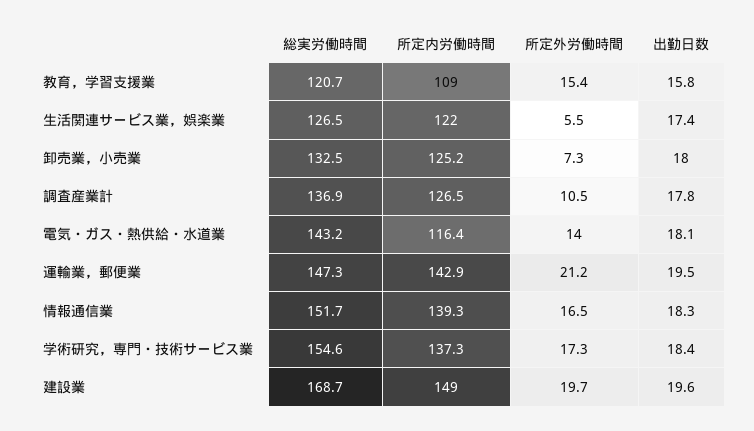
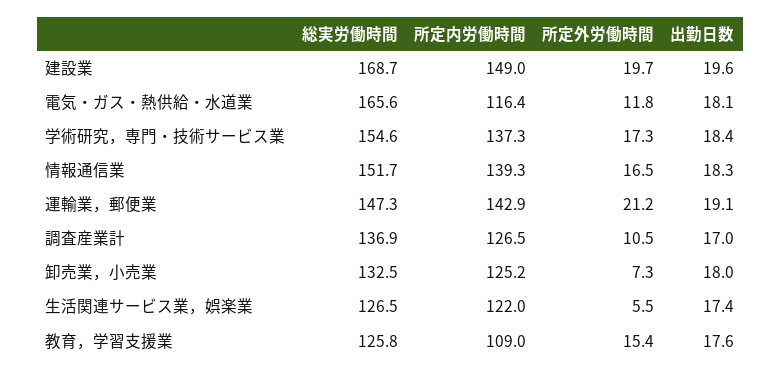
  {
    "総実労働時間": {
-     "教育，学習支援業": 120.7,
+     "教育，学習支援業": 125.8,
      "生活関連サービス業，娯楽業": 126.5,
      "卸売業，小売業": 132.5,
      "調査産業計": 136.9,
-     "電気・ガス・熱供給・水道業": 143.2,
+     "電気・ガス・熱供給・水道業": 165.6,
      "運輸業，郵便業": 147.3,
      "情報通信業": 151.7,
      "学術研究，専門・技術サービス業": 154.6,
      "建設業": 168.7
    },
    "所定内労働時間": {
      "教育，学習支援業": 109,
      "生活関連サービス業，娯楽業": 122,
      "卸売業，小売業": 125.2,
      "調査産業計": 126.5,
      "電気・ガス・熱供給・水道業": 116.4,
      "運輸業，郵便業": 142.9,
      "情報通信業": 139.3,
      "学術研究，専門・技術サービス業": 137.3,
      "建設業": 149
    },
    "所定外労働時間": {
      "教育，学習支援業": 15.4,
      "生活関連サービス業，娯楽業": 5.5,
      "卸売業，小売業": 7.3,
      "調査産業計": 10.5,
-     "電気・ガス・熱供給・水道業": 14,
+     "電気・ガス・熱供給・水道業": 11.8,
      "運輸業，郵便業": 21.2,
      "情報通信業": 16.5,
      "学術研究，専門・技術サービス業": 17.3,
      "建設業": 19.7
    },
    "出勤日数": {
-     "教育，学習支援業": 15.8,
+     "教育，学習支援業": 17.6,
      "生活関連サービス業，娯楽業": 17.4,
      "卸売業，小売業": 18,
-     "調査産業計": 17.8,
+     "調査産業計": 17,
      "電気・ガス・熱供給・水道業": 18.1,
-     "運輸業，郵便業": 19.5,
+     "運輸業，郵便業": 19.1,
      "情報通信業": 18.3,
      "学術研究，専門・技術サービス業": 18.4,
      "建設業": 19.6
    }
  }

